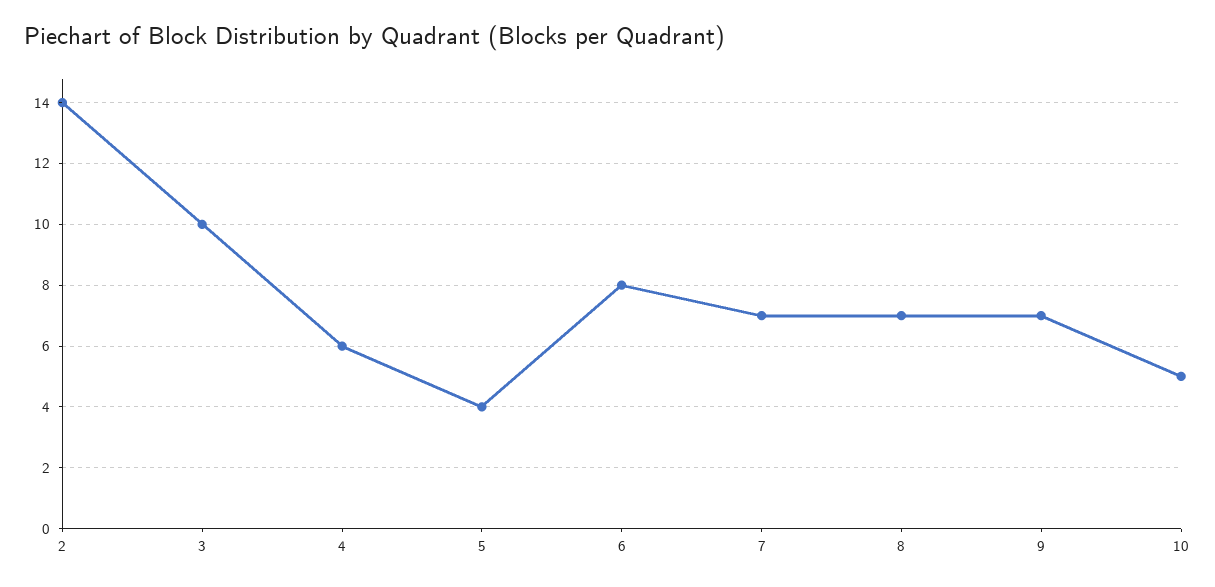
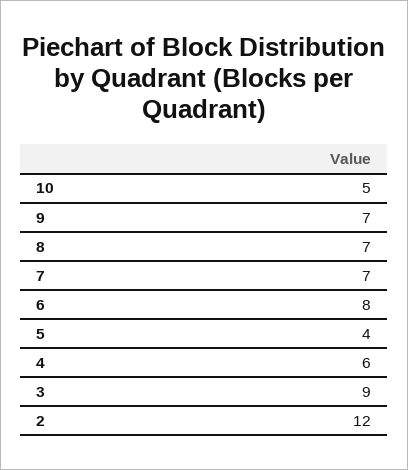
  {
-   "2": 14,
+   "2": 12,
-   "3": 10,
+   "3": 9,
    "4": 6,
    "5": 4,
    "6": 8,
    "7": 7,
    "8": 7,
    "9": 7,
    "10": 5
  }

